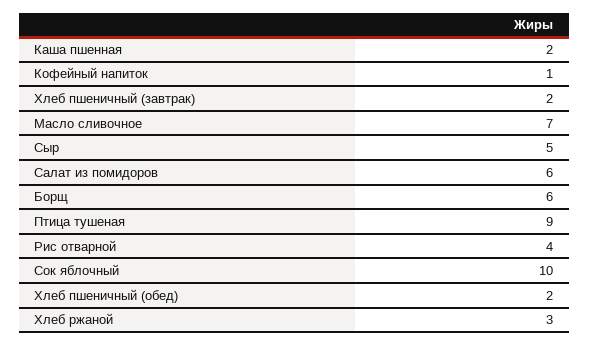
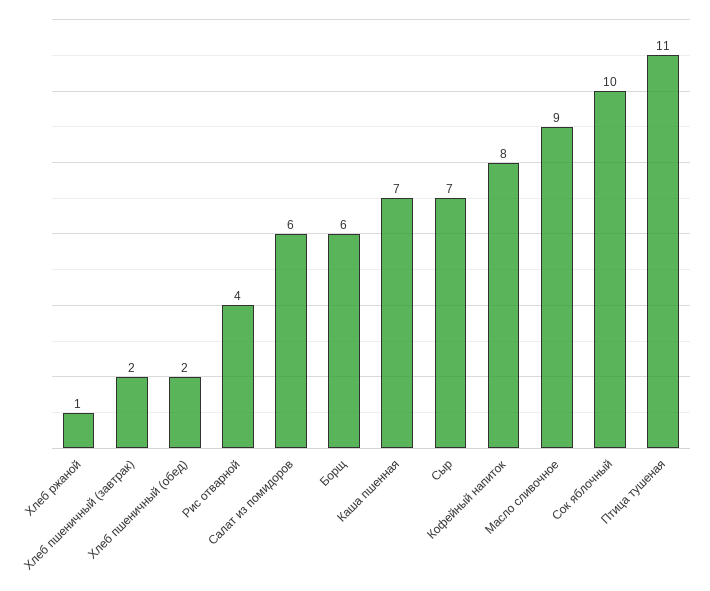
  {
-   "Каша пшенная": 2,
+   "Каша пшенная": 7,
-   "Кофейный напиток": 1,
+   "Кофейный напиток": 8,
    "Хлеб пшеничный (завтрак)": 2,
-   "Масло сливочное": 7,
+   "Масло сливочное": 9,
-   "Сыр": 5,
+   "Сыр": 7,
    "Салат из помидоров": 6,
    "Борщ": 6,
-   "Птица тушеная": 9,
+   "Птица тушеная": 11,
    "Рис отварной": 4,
    "Сок яблочный": 10,
    "Хлеб пшеничный (обед)": 2,
-   "Хлеб ржаной": 3
+   "Хлеб ржаной": 1
  }

